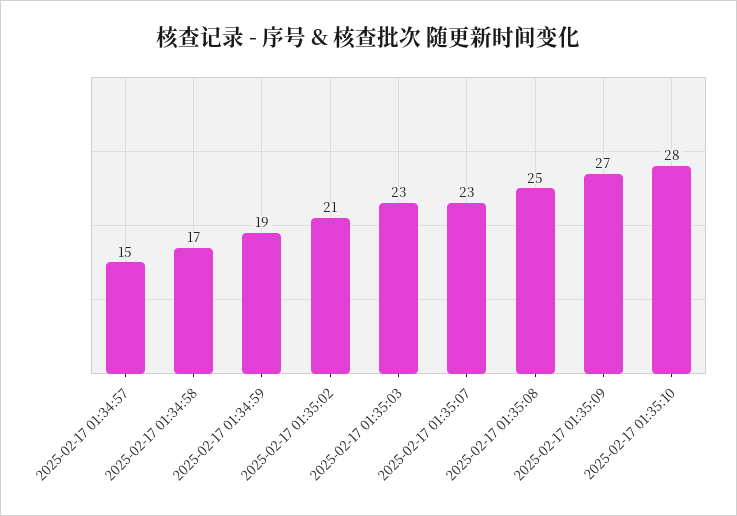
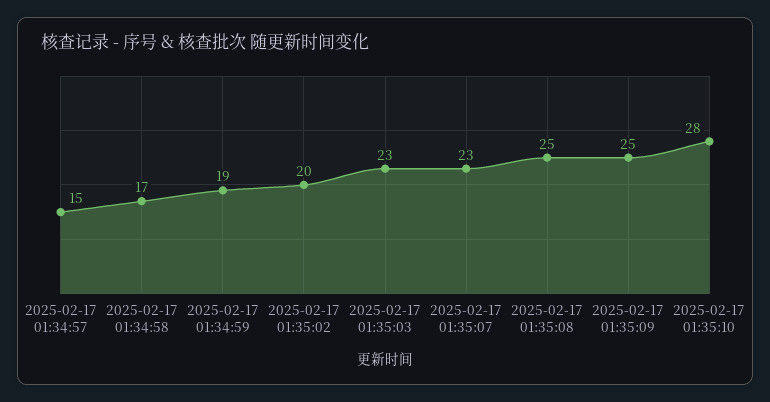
  {
    "2025-02-17 01:34:57": 15,
    "2025-02-17 01:34:58": 17,
    "2025-02-17 01:34:59": 19,
-   "2025-02-17 01:35:02": 21,
+   "2025-02-17 01:35:02": 20,
    "2025-02-17 01:35:03": 23,
    "2025-02-17 01:35:07": 23,
    "2025-02-17 01:35:08": 25,
-   "2025-02-17 01:35:09": 27,
+   "2025-02-17 01:35:09": 25,
    "2025-02-17 01:35:10": 28
  }

